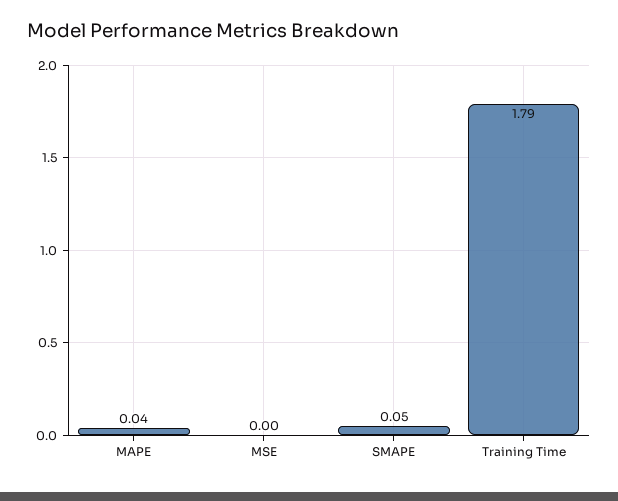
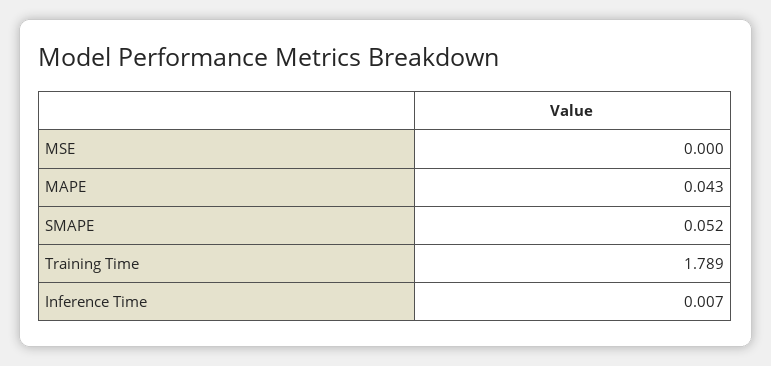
  {
    "MAPE": 0.043,
    "MSE": 0,
    "SMAPE": 0.052,
-   "Training Time": 1.789
+   "Training Time": 1.789,
+   "Inference Time": 0.007
  }

